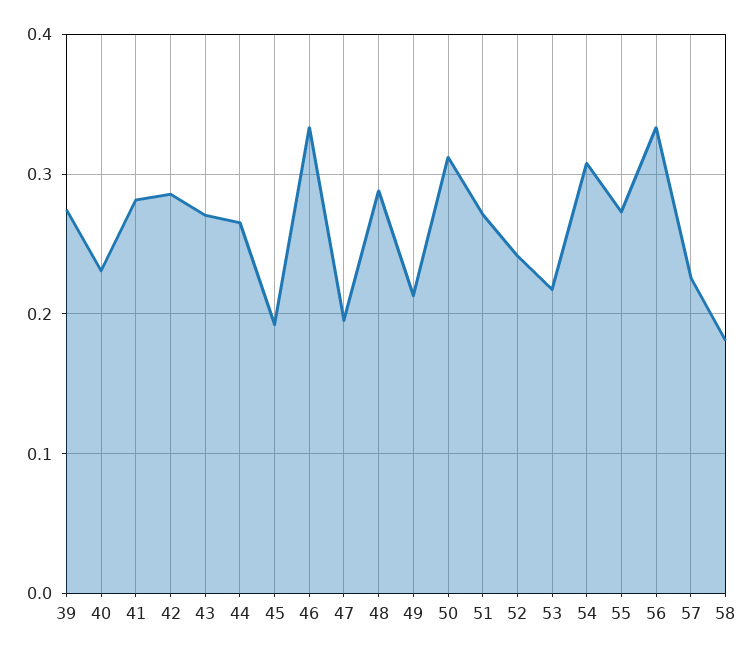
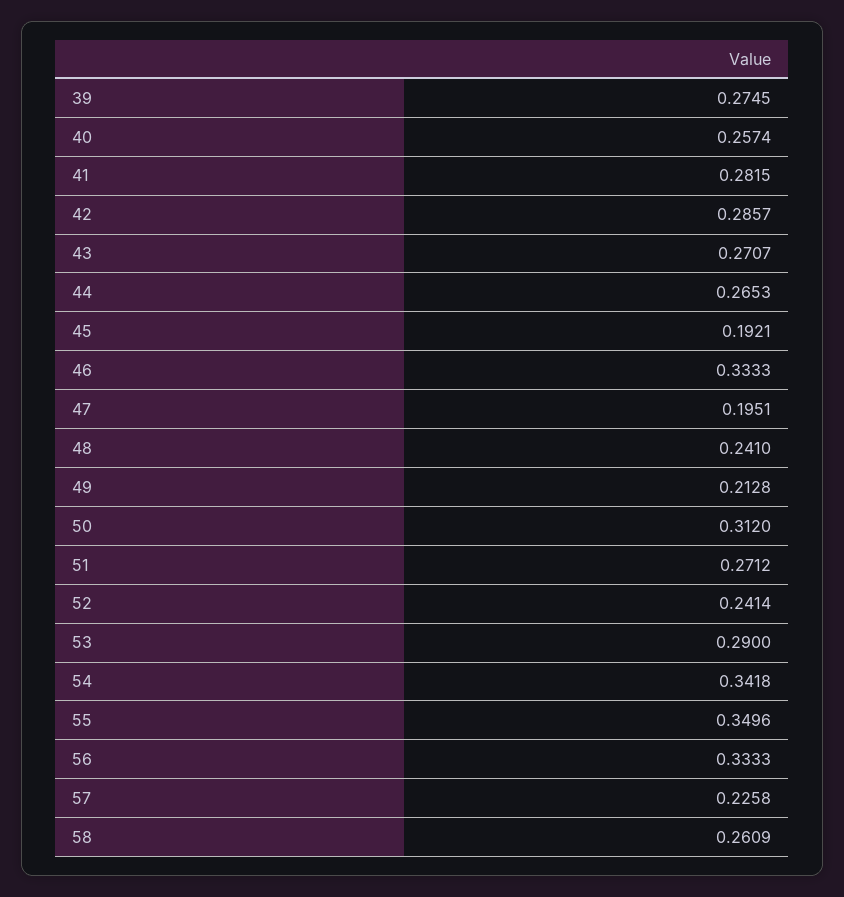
  {
    "39": 0.2745,
-   "40": 0.23,
+   "40": 0.2574,
    "41": 0.2815,
    "42": 0.2857,
    "43": 0.2707,
    "44": 0.2653,
    "45": 0.1921,
    "46": 0.3333,
    "47": 0.1951,
-   "48": 0.29,
+   "48": 0.241,
    "49": 0.2128,
    "50": 0.312,
    "51": 0.2712,
    "52": 0.2414,
-   "53": 0.22,
+   "53": 0.29,
-   "54": 0.31,
+   "54": 0.3418,
-   "55": 0.27,
+   "55": 0.3496,
    "56": 0.3333,
    "57": 0.2258,
-   "58": 0.18
+   "58": 0.2609
  }

